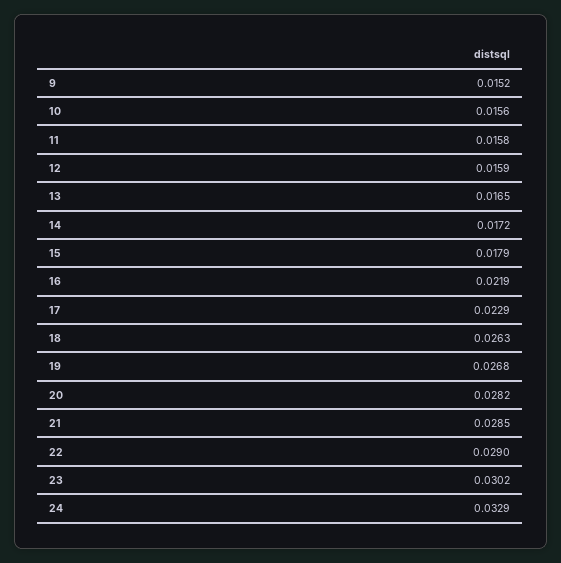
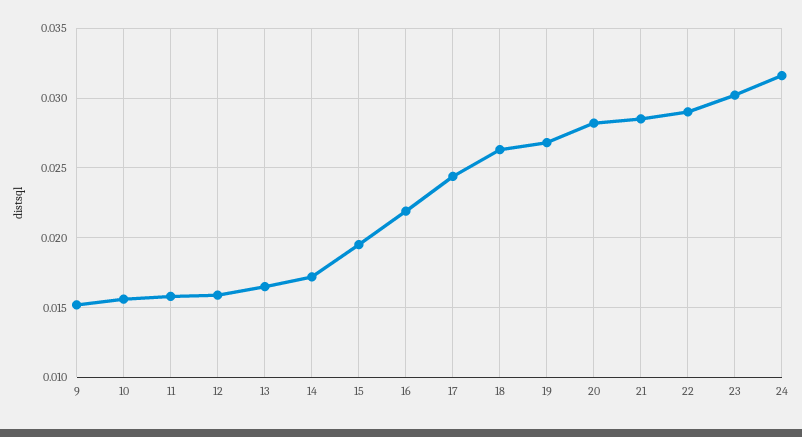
  {
    "9": 0.0152,
    "10": 0.0156,
    "11": 0.0158,
    "12": 0.0159,
    "13": 0.0165,
    "14": 0.0172,
-   "15": 0.0179,
+   "15": 0.0195,
    "16": 0.0219,
-   "17": 0.0229,
+   "17": 0.0245,
    "18": 0.0263,
    "19": 0.0268,
    "20": 0.0282,
    "21": 0.0285,
    "22": 0.029,
    "23": 0.0302,
-   "24": 0.0329
+   "24": 0.0315
  }

